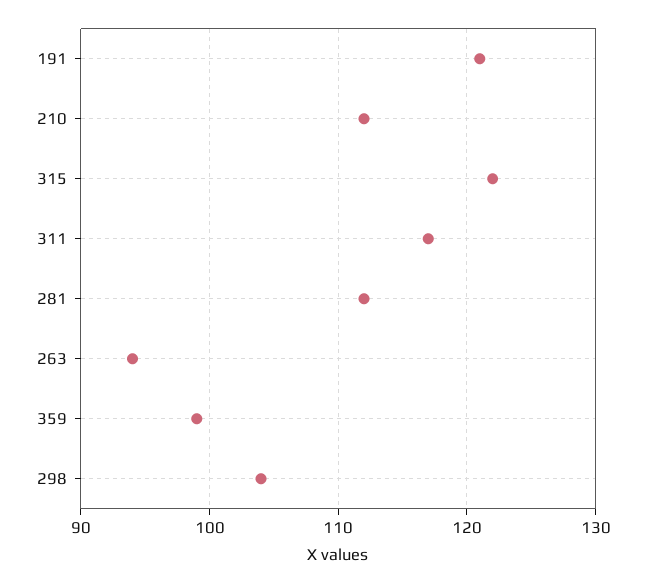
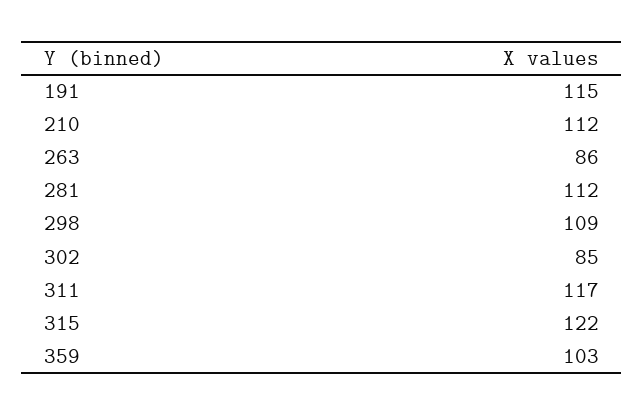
  {
-   "191": 121,
+   "191": 115,
    "210": 112,
    "315": 122,
    "311": 117,
    "281": 112,
-   "263": 94,
+   "263": 86,
-   "359": 99,
+   "359": 103,
-   "298": 104
+   "298": 109,
+   "302": 85
  }

